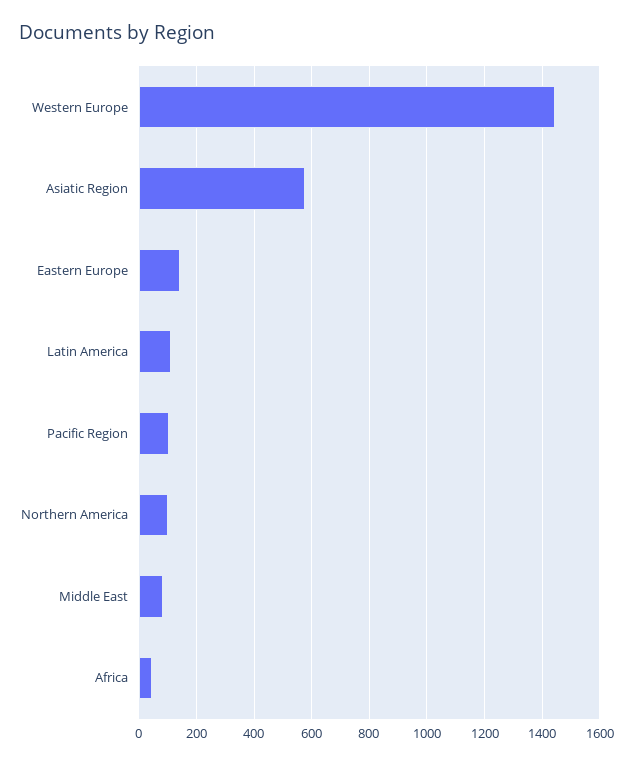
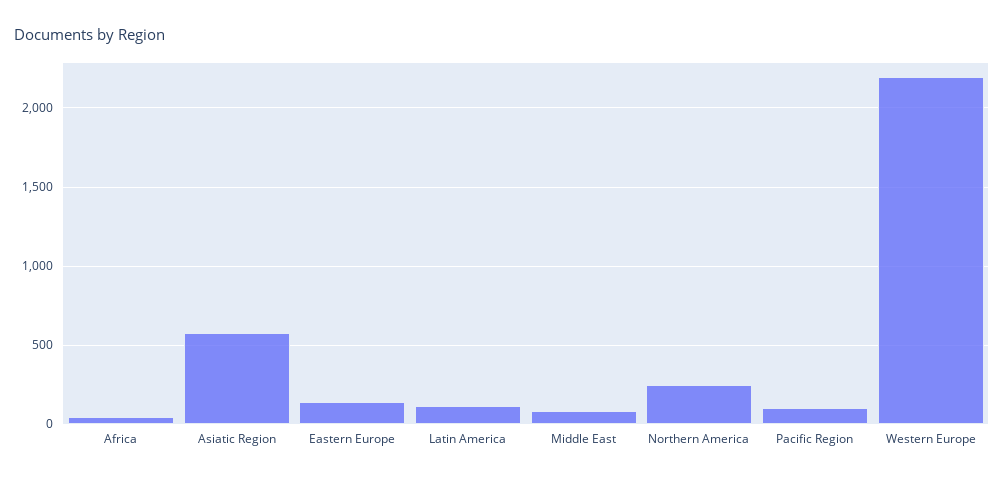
  {
-   "Western Europe": 1450,
+   "Western Europe": 2200,
    "Asiatic Region": 575,
    "Eastern Europe": 150,
    "Latin America": 125,
    "Pacific Region": 100,
-   "Northern America": 100,
+   "Northern America": 250,
    "Middle East": 75,
    "Africa": 50
  }

